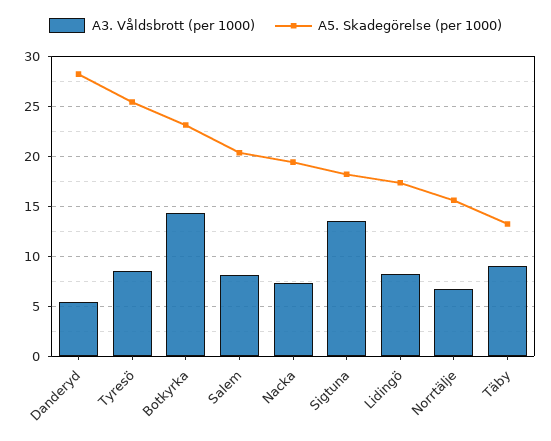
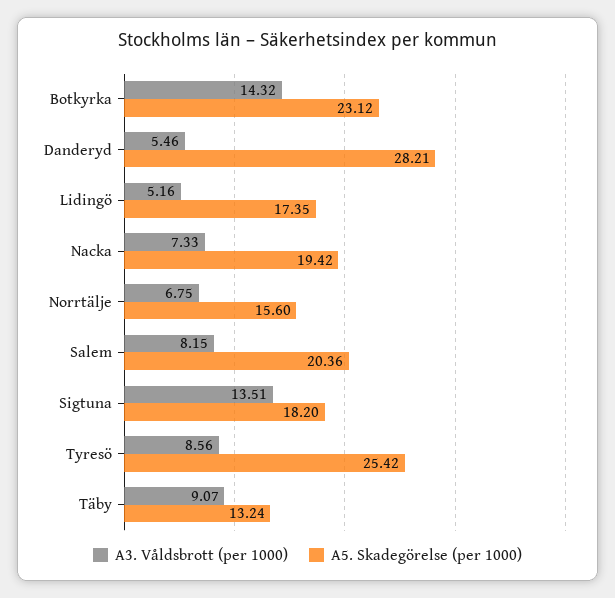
  {
    "A3. Våldsbrott (per 1000)": {
      "Danderyd": 5.46,
      "Tyresö": 8.56,
      "Botkyrka": 14.32,
      "Salem": 8.15,
      "Nacka": 7.33,
      "Sigtuna": 13.51,
-     "Lidingö": 8,
+     "Lidingö": 5.16,
      "Norrtälje": 6.75,
      "Täby": 9.07
    },
    "A5. Skadegörelse (per 1000)": {
      "Danderyd": 28.21,
      "Tyresö": 25.42,
      "Botkyrka": 23.12,
      "Salem": 20.36,
      "Nacka": 19.42,
      "Sigtuna": 18.2,
      "Lidingö": 17.35,
      "Norrtälje": 15.6,
      "Täby": 13.24
    }
  }

